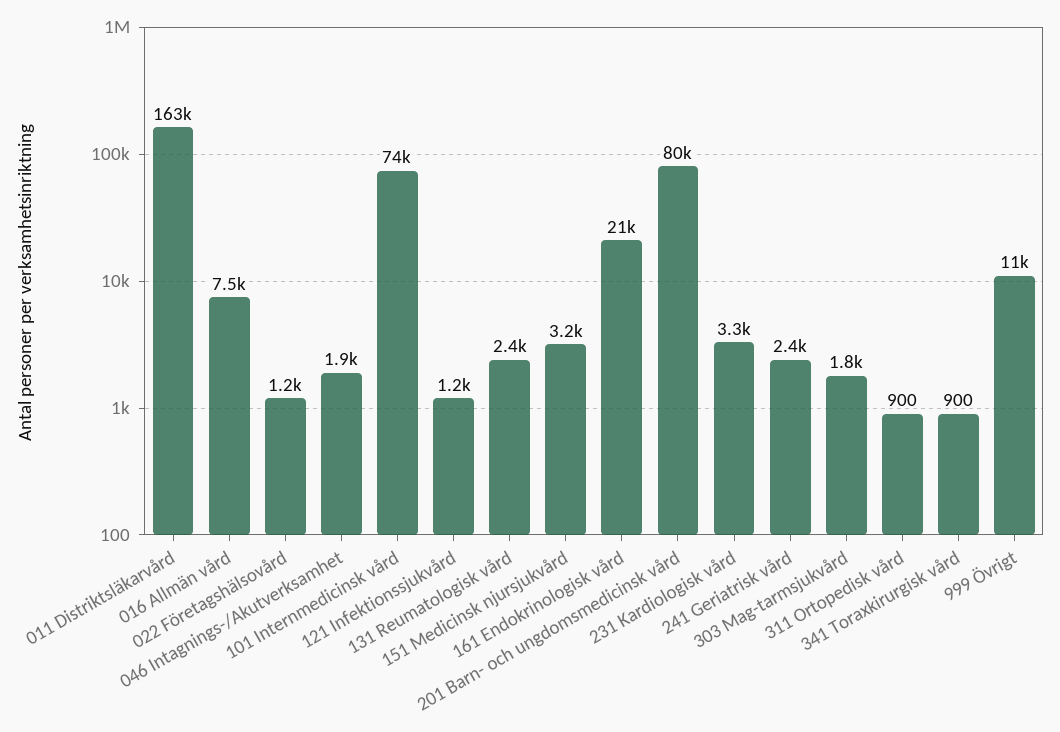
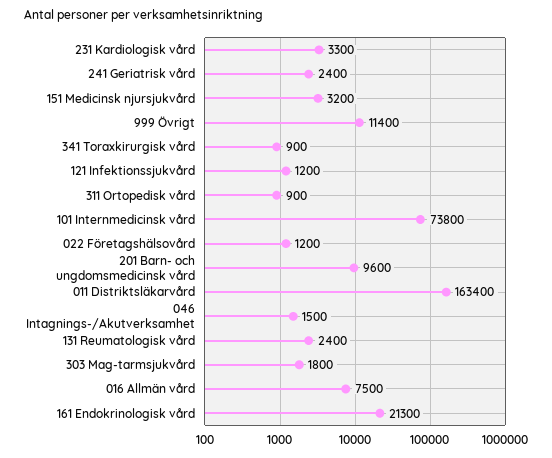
  {
    "011 Distriktsläkarvård": 163400,
    "016 Allmän vård": 7500,
    "022 Företagshälsovård": 1200,
-   "046 Intagnings-/Akutverksamhet": 1900,
+   "046 Intagnings-/Akutverksamhet": 1500,
    "101 Internmedicinsk vård": 73800,
    "121 Infektionssjukvård": 1200,
    "131 Reumatologisk vård": 2400,
    "151 Medicinsk njursjukvård": 3200,
    "161 Endokrinologisk vård": 21300,
-   "201 Barn- och ungdomsmedicinsk vård": 80000,
+   "201 Barn- och ungdomsmedicinsk vård": 9600,
    "231 Kardiologisk vård": 3300,
    "241 Geriatrisk vård": 2400,
    "303 Mag-tarmsjukvård": 1800,
    "311 Ortopedisk vård": 900,
    "341 Toraxkirurgisk vård": 900,
    "999 Övrigt": 11400
  }

